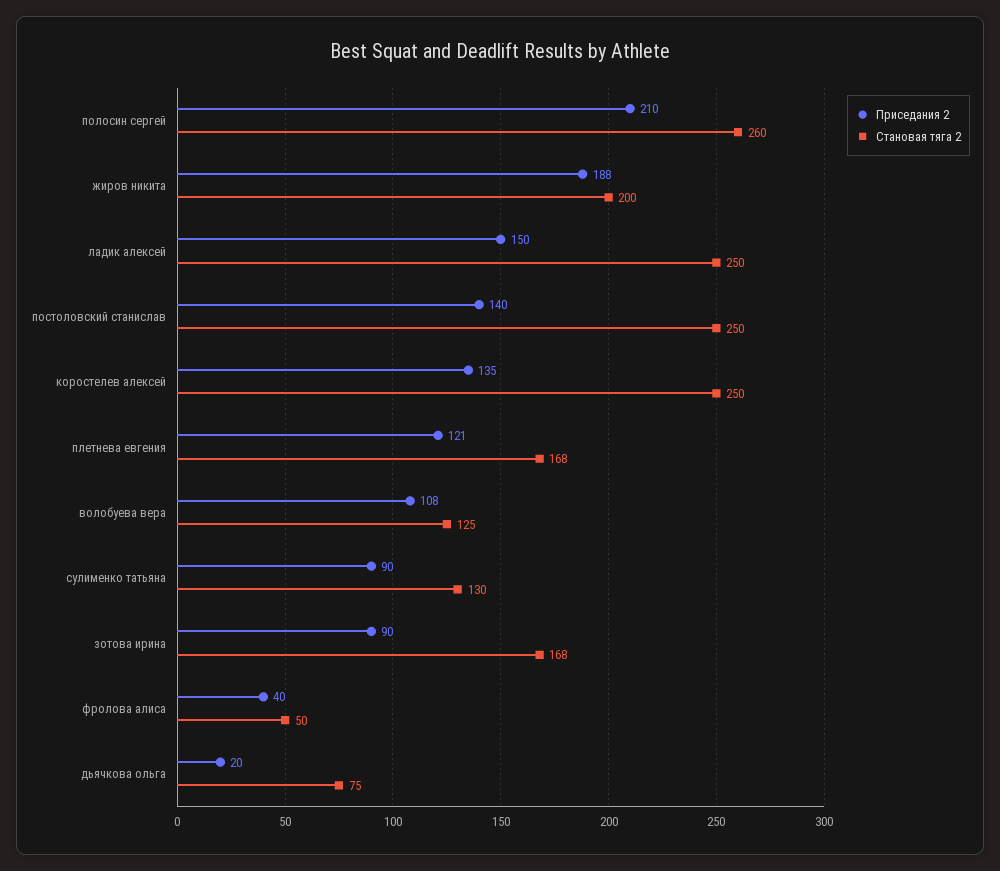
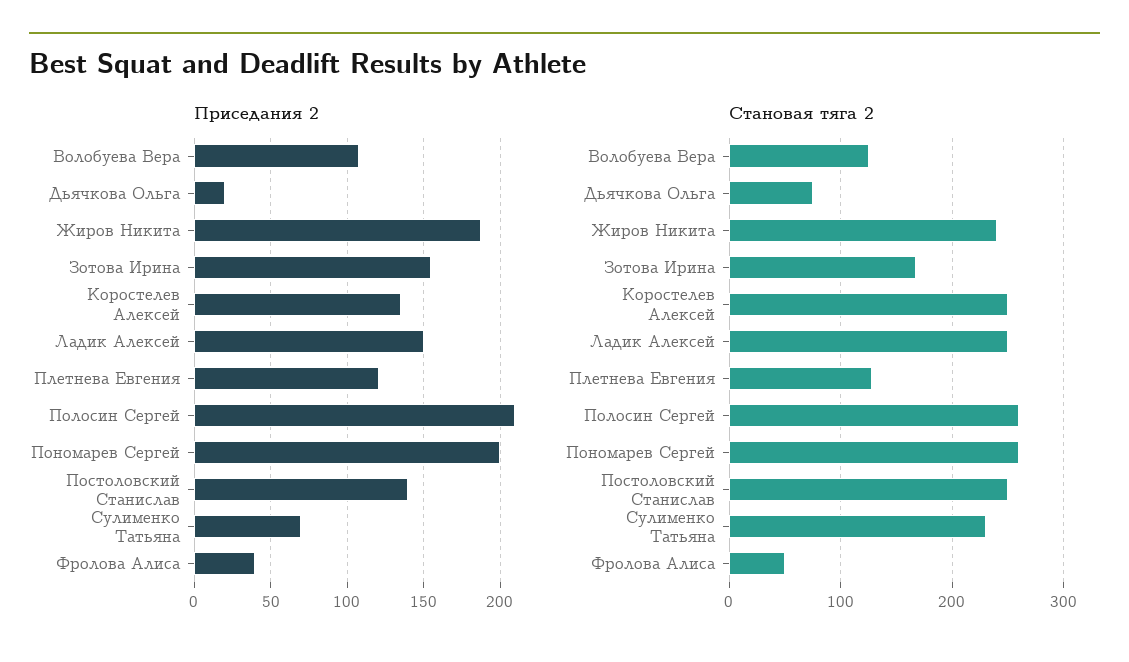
  {
    "Приседания 2": {
      "полосин сергей": 210,
      "жиров никита": 188,
      "ладик алексей": 150,
      "постоловский станислав": 140,
      "коростелев алексей": 135,
      "плетнева евгения": 121,
      "волобуева вера": 108,
-     "сулименко татьяна": 90,
+     "сулименко татьяна": 70,
-     "зотова ирина": 90,
+     "зотова ирина": 155,
      "фролова алиса": 40,
-     "дьячкова ольга": 20
+     "дьячкова ольга": 20,
+     "Пономарев Сергей": 200
    },
    "Становая тяга 2": {
      "полосин сергей": 260,
-     "жиров никита": 200,
+     "жиров никита": 240,
      "ладик алексей": 250,
      "постоловский станислав": 250,
      "коростелев алексей": 250,
-     "плетнева евгения": 168,
+     "плетнева евгения": 130,
      "волобуева вера": 125,
-     "сулименко татьяна": 130,
+     "сулименко татьяна": 230,
      "зотова ирина": 168,
      "фролова алиса": 50,
-     "дьячкова ольга": 75
+     "дьячкова ольга": 75,
+     "Пономарев Сергей": 260
    }
  }

